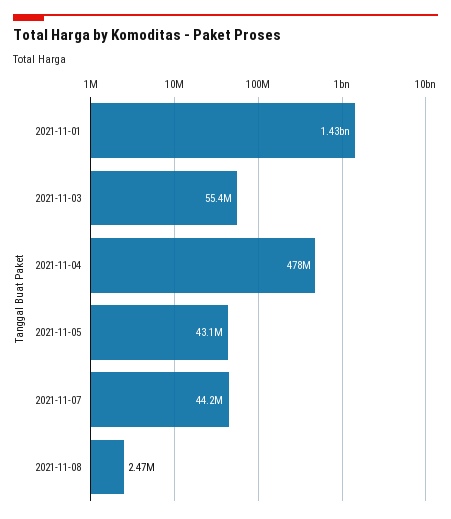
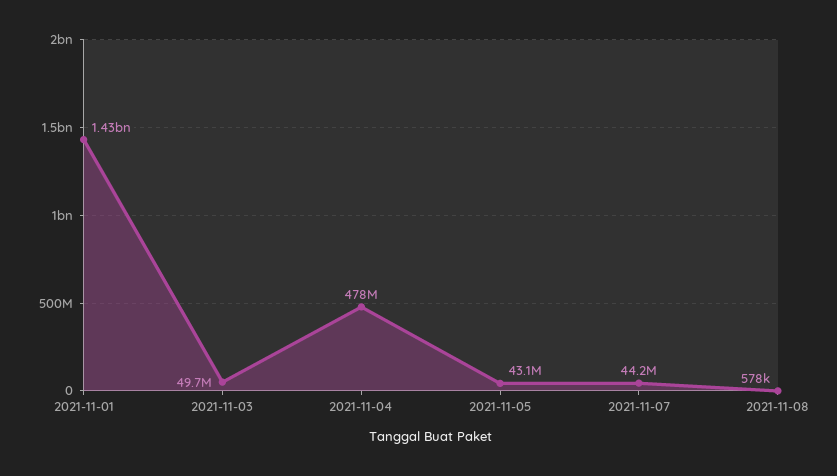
  {
    "2021-11-01": 1430000000,
-   "2021-11-03": 55400000,
+   "2021-11-03": 49700000,
    "2021-11-04": 478000000,
    "2021-11-05": 43100000,
    "2021-11-07": 44200000,
-   "2021-11-08": 2470000
+   "2021-11-08": 578000
  }

